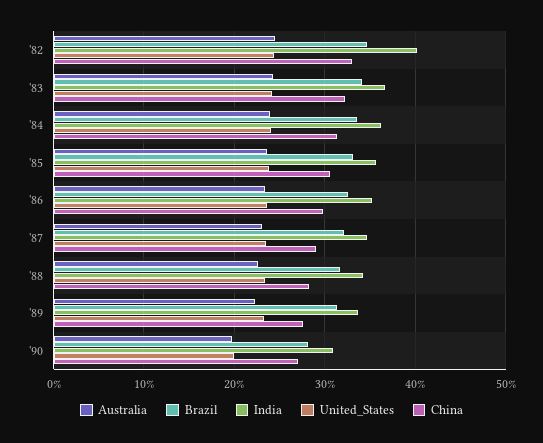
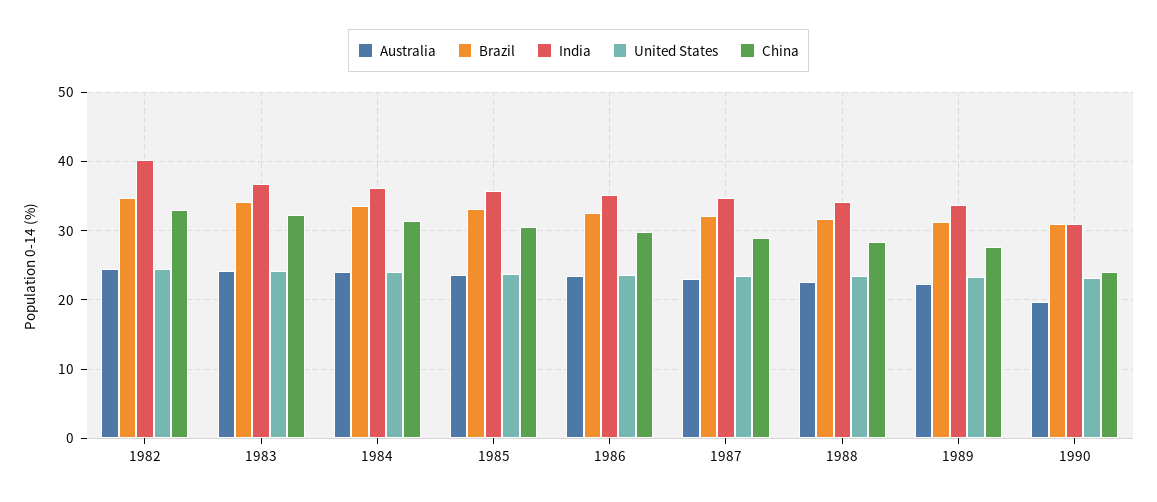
  {
    "Australia": {
      "'82": 24,
      "'83": 24,
      "'84": 24,
      "'85": 24,
      "'86": 23,
      "'87": 23,
      "'88": 23,
      "'89": 22,
      "'90": 20
    },
    "Brazil": {
      "'82": 35,
      "'83": 34,
      "'84": 34,
      "'85": 33,
      "'86": 33,
      "'87": 32,
      "'88": 32,
      "'89": 31,
-     "'90": 28
+     "'90": 31
    },
    "India": {
      "'82": 40,
      "'83": 37,
      "'84": 36,
      "'85": 36,
      "'86": 35,
      "'87": 35,
      "'88": 34,
      "'89": 34,
      "'90": 31
    },
    "United_States": {
      "'82": 24,
      "'83": 24,
      "'84": 24,
      "'85": 24,
      "'86": 24,
      "'87": 24,
      "'88": 23,
      "'89": 23,
-     "'90": 20
+     "'90": 23
    },
    "China": {
      "'82": 33,
      "'83": 32,
      "'84": 31,
      "'85": 31,
      "'86": 30,
      "'87": 29,
      "'88": 28,
      "'89": 28,
-     "'90": 27
+     "'90": 24
    }
  }

